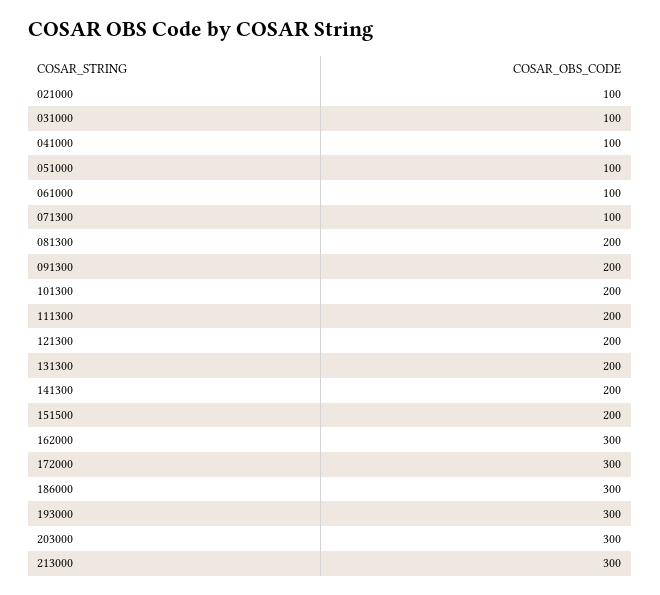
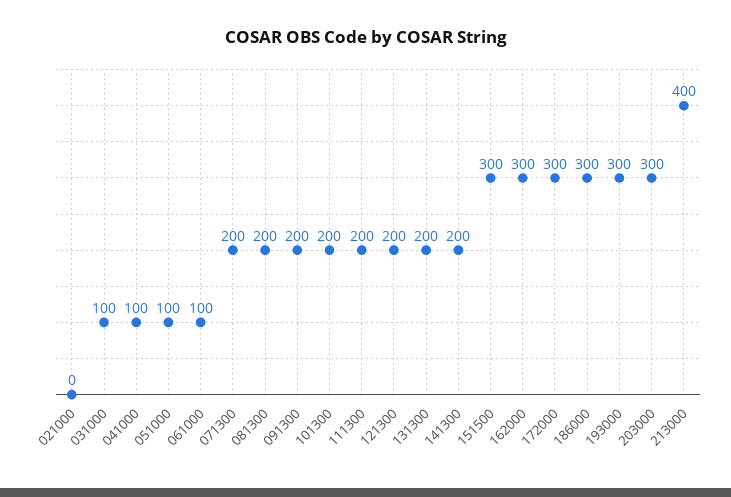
  {
-   "021000": 100,
+   "021000": 0,
    "031000": 100,
    "041000": 100,
    "051000": 100,
    "061000": 100,
-   "071300": 100,
+   "071300": 200,
    "081300": 200,
    "091300": 200,
    "101300": 200,
    "111300": 200,
    "121300": 200,
    "131300": 200,
    "141300": 200,
-   "151500": 200,
+   "151500": 300,
    "162000": 300,
    "172000": 300,
    "186000": 300,
    "193000": 300,
    "203000": 300,
-   "213000": 300
+   "213000": 400
  }

